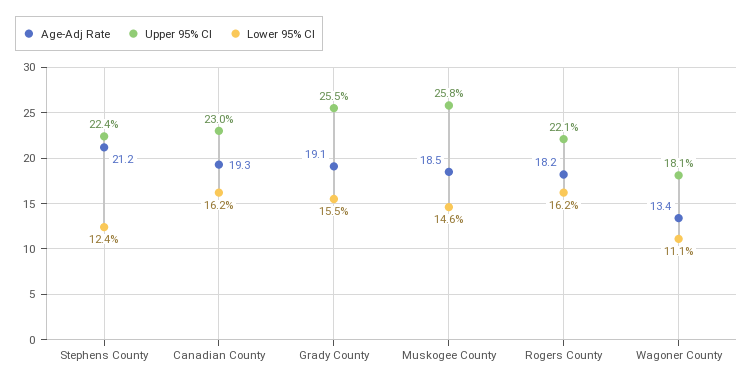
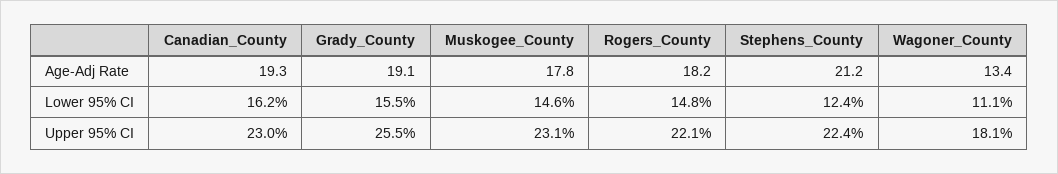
  {
    "Age-Adj Rate": {
      "Stephens County": 21.2,
      "Canadian County": 19.3,
      "Grady County": 19.1,
-     "Muskogee County": 18.5,
+     "Muskogee County": 17.8,
      "Rogers County": 18.2,
      "Wagoner County": 13.4
    },
    "Upper 95% CI": {
      "Stephens County": 22.4,
      "Canadian County": 23,
      "Grady County": 25.5,
-     "Muskogee County": 25.8,
+     "Muskogee County": 23.1,
      "Rogers County": 22.1,
      "Wagoner County": 18.1
    },
    "Lower 95% CI": {
      "Stephens County": 12.4,
      "Canadian County": 16.2,
      "Grady County": 15.5,
      "Muskogee County": 14.6,
-     "Rogers County": 16.2,
+     "Rogers County": 14.8,
      "Wagoner County": 11.1
    }
  }

